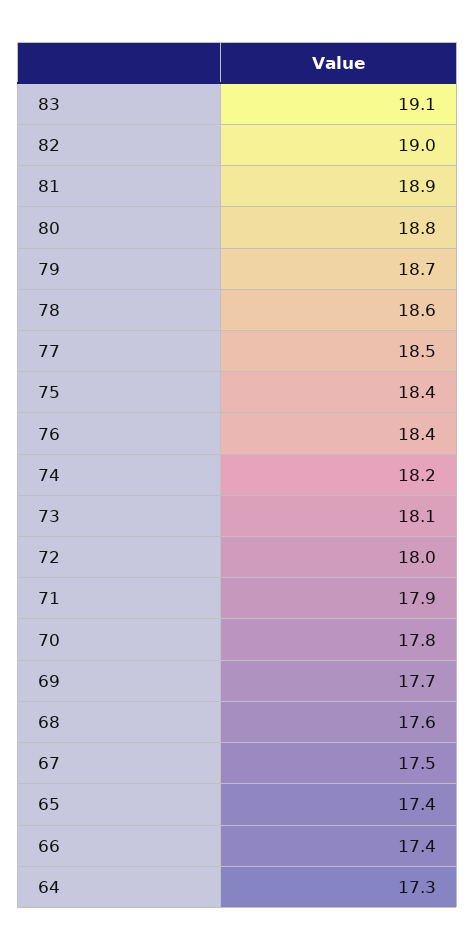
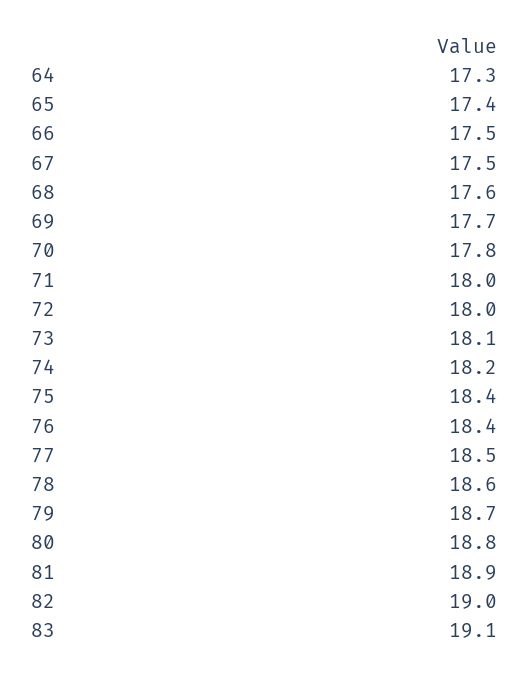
  {
    "83": 19.1,
    "82": 19,
    "81": 18.9,
    "80": 18.8,
    "79": 18.7,
    "78": 18.6,
    "77": 18.5,
    "75": 18.4,
    "76": 18.4,
    "74": 18.2,
    "73": 18.1,
    "72": 18,
-   "71": 17.9,
+   "71": 18,
    "70": 17.8,
    "69": 17.7,
    "68": 17.6,
    "67": 17.5,
    "65": 17.4,
-   "66": 17.4,
+   "66": 17.5,
    "64": 17.3
  }

